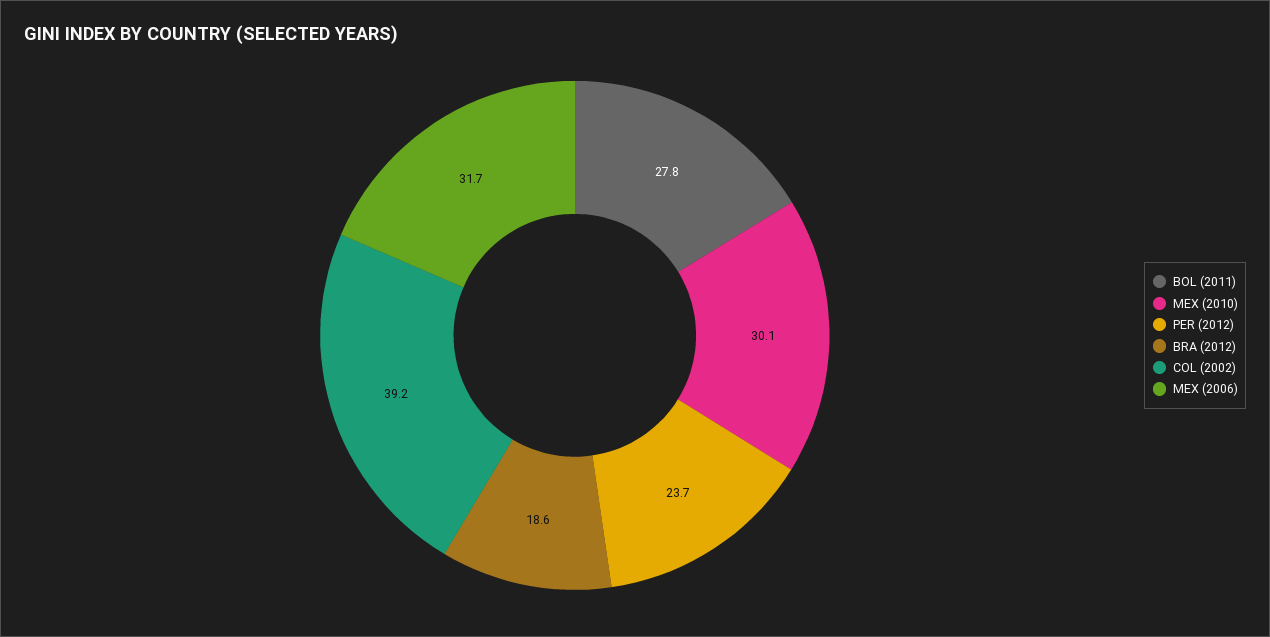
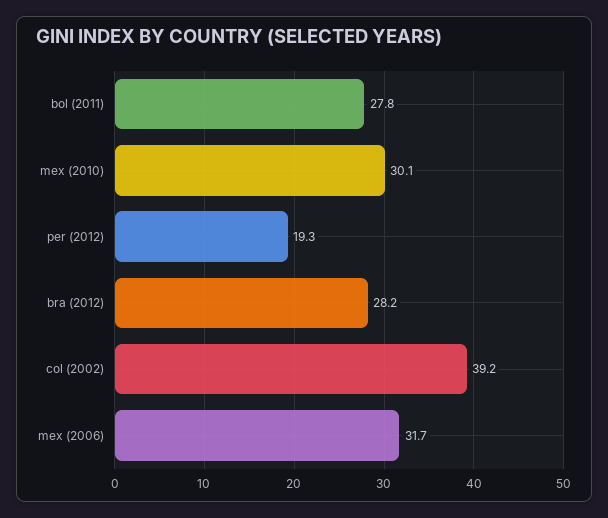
  {
    "BOL (2011)": 27.8,
    "MEX (2010)": 30.1,
-   "PER (2012)": 23.7,
+   "PER (2012)": 19.3,
-   "BRA (2012)": 18.6,
+   "BRA (2012)": 28.2,
    "COL (2002)": 39.2,
    "MEX (2006)": 31.7
  }

